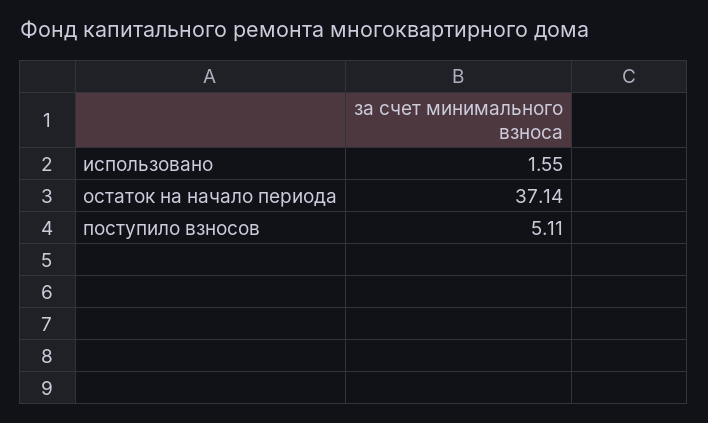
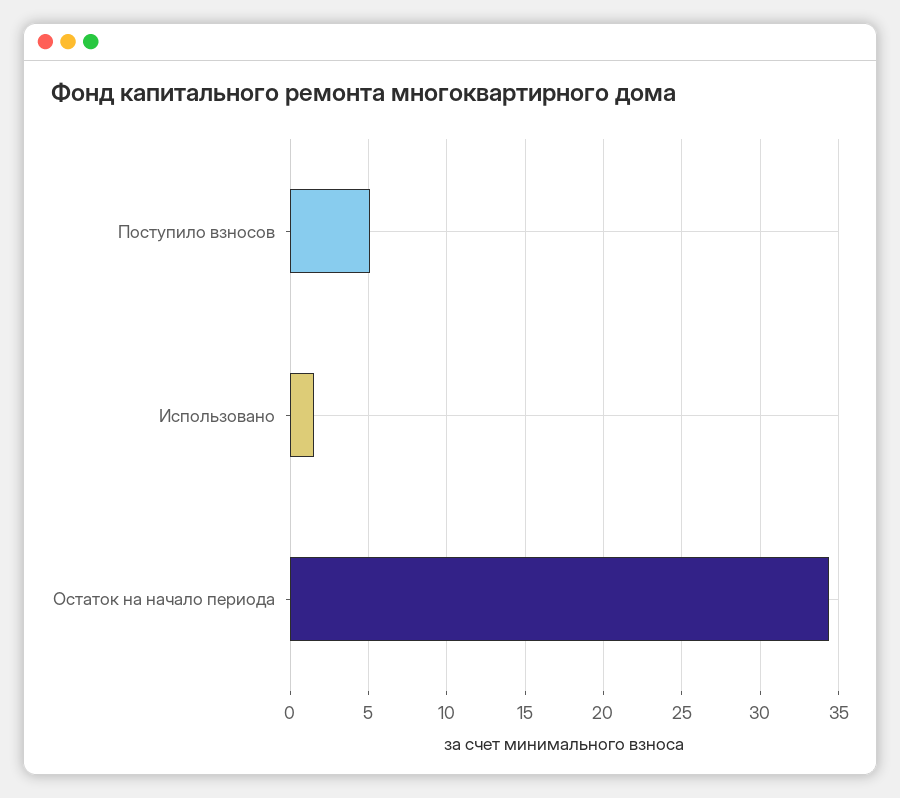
  {
    "использовано": 1.55,
-   "остаток на начало периода": 37.14,
+   "остаток на начало периода": 34.5,
    "поступило взносов": 5.11
  }

